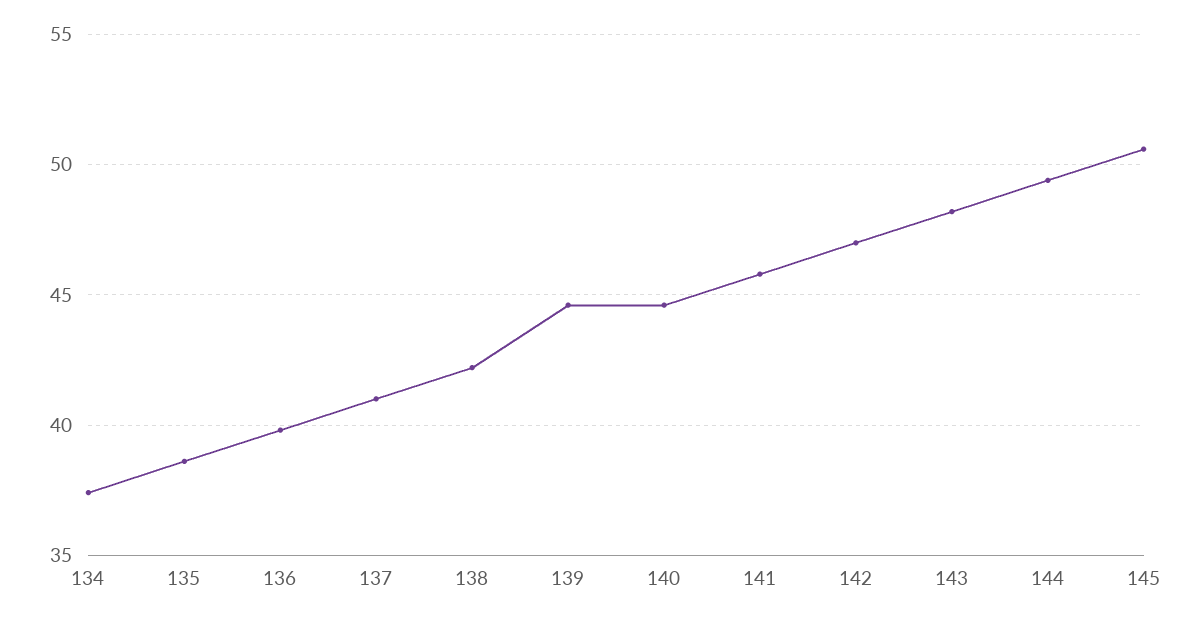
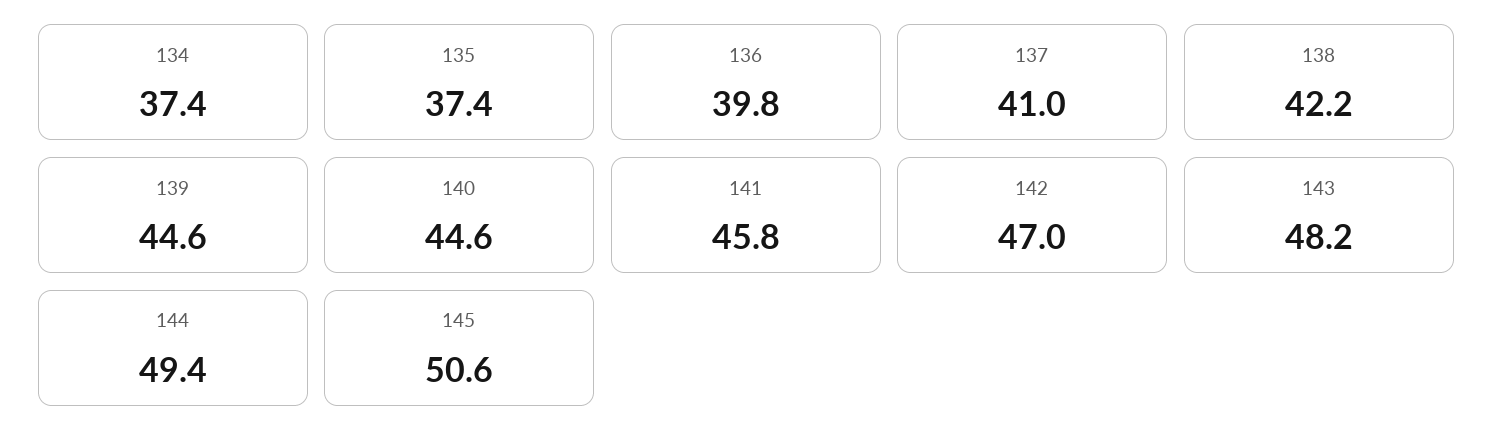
  {
    "134": 37.4,
-   "135": 38.5,
+   "135": 37.4,
    "136": 39.8,
    "137": 41,
    "138": 42.2,
    "139": 44.6,
    "140": 44.6,
    "141": 45.8,
    "142": 47,
    "143": 48.2,
    "144": 49.4,
    "145": 50.6
  }

